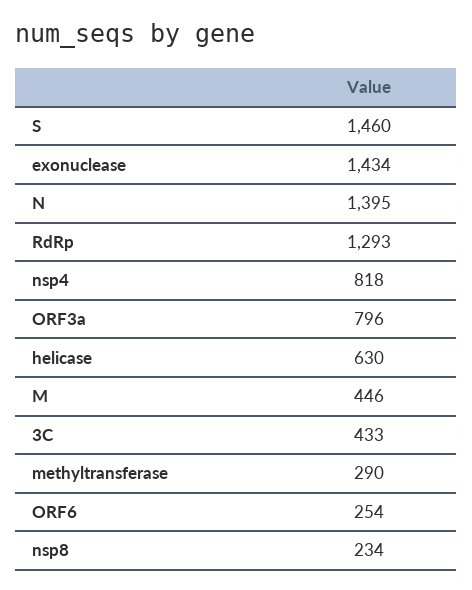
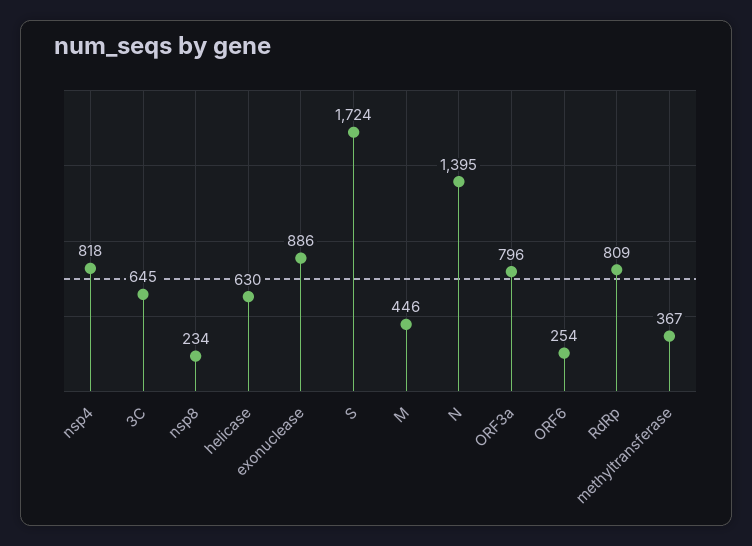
  {
-   "S": 1460,
+   "S": 1724,
-   "exonuclease": 1434,
+   "exonuclease": 886,
    "N": 1395,
-   "RdRp": 1293,
+   "RdRp": 809,
    "nsp4": 818,
    "ORF3a": 796,
    "helicase": 630,
    "M": 446,
-   "3C": 433,
+   "3C": 645,
-   "methyltransferase": 290,
+   "methyltransferase": 367,
    "ORF6": 254,
    "nsp8": 234
  }

